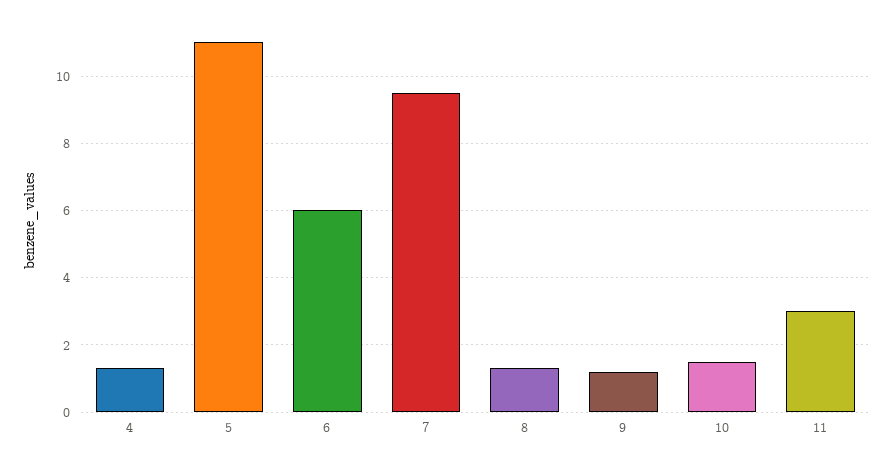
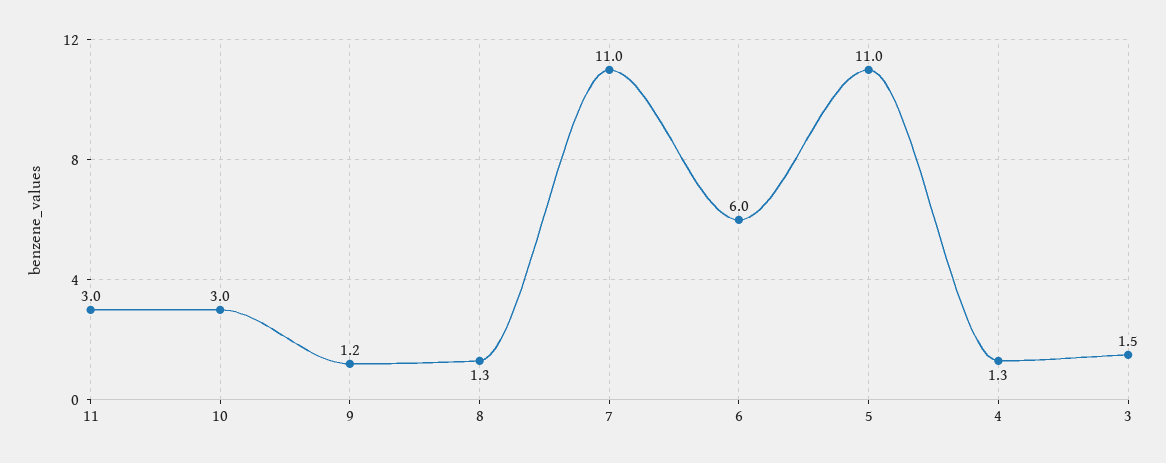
  {
    "4": 1.3,
    "5": 11,
    "6": 6,
-   "7": 9.5,
+   "7": 11,
    "8": 1.3,
    "9": 1.2,
-   "10": 1.5,
+   "10": 3,
-   "11": 3
+   "11": 3,
+   "3": 1.5
  }

